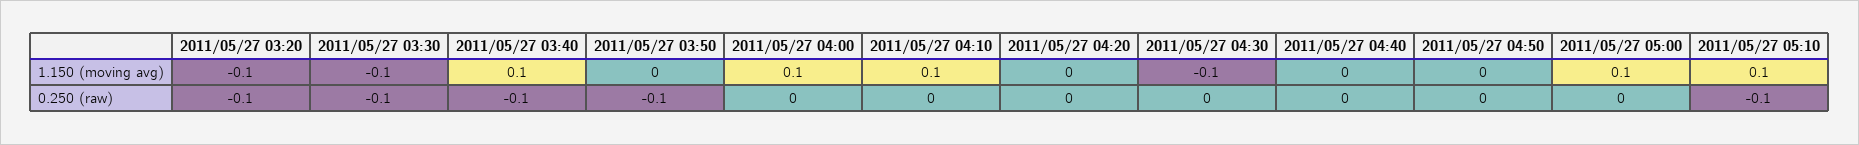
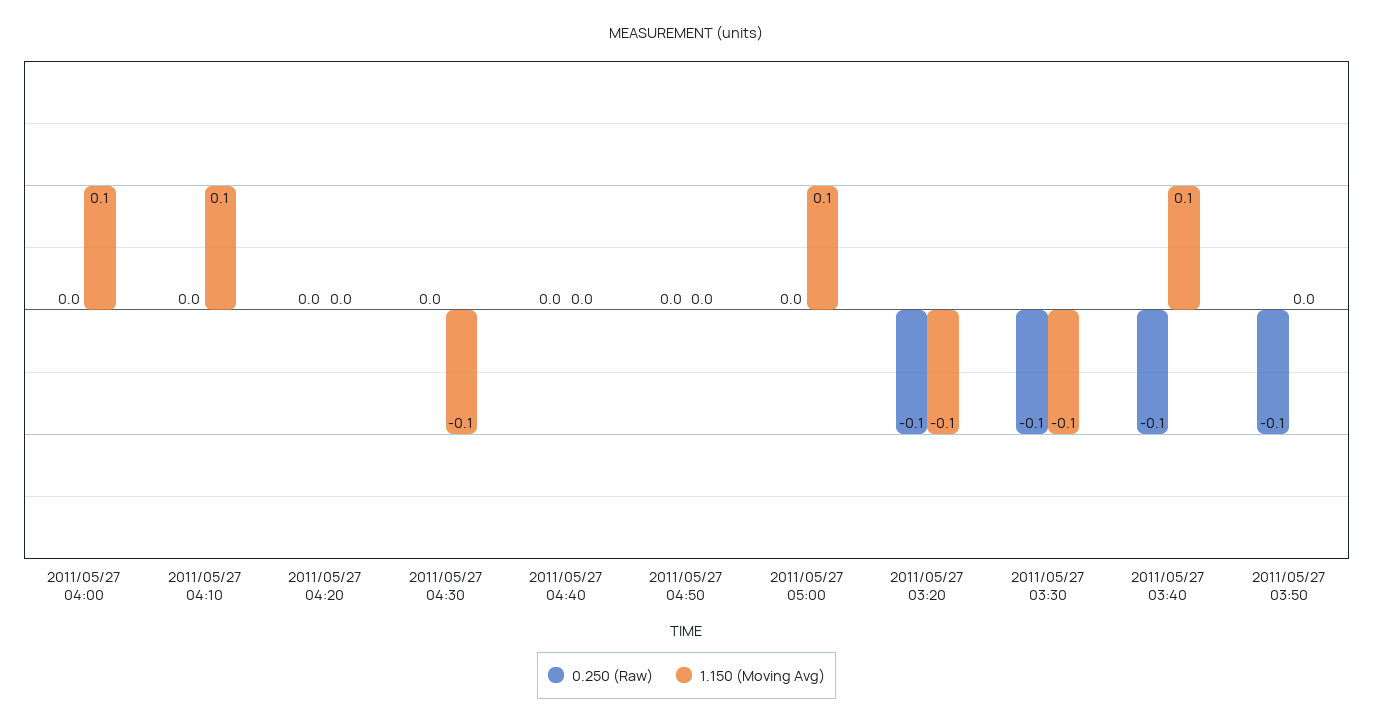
  {
    "1.150 (moving avg)": {
      "2011/05/27 03:20": -0.1,
      "2011/05/27 03:30": -0.1,
      "2011/05/27 03:40": 0.1,
      "2011/05/27 03:50": 0,
      "2011/05/27 04:00": 0.1,
      "2011/05/27 04:10": 0.1,
      "2011/05/27 04:20": 0,
      "2011/05/27 04:30": -0.1,
      "2011/05/27 04:40": 0,
      "2011/05/27 04:50": 0,
-     "2011/05/27 05:00": 0.1,
+     "2011/05/27 05:00": 0.1
-     "2011/05/27 05:10": 0.1
    },
    "0.250 (raw)": {
      "2011/05/27 03:20": -0.1,
      "2011/05/27 03:30": -0.1,
      "2011/05/27 03:40": -0.1,
      "2011/05/27 03:50": -0.1,
      "2011/05/27 04:00": 0,
      "2011/05/27 04:10": 0,
      "2011/05/27 04:20": 0,
      "2011/05/27 04:30": 0,
      "2011/05/27 04:40": 0,
      "2011/05/27 04:50": 0,
-     "2011/05/27 05:00": 0,
+     "2011/05/27 05:00": 0
-     "2011/05/27 05:10": -0.1
    }
  }

